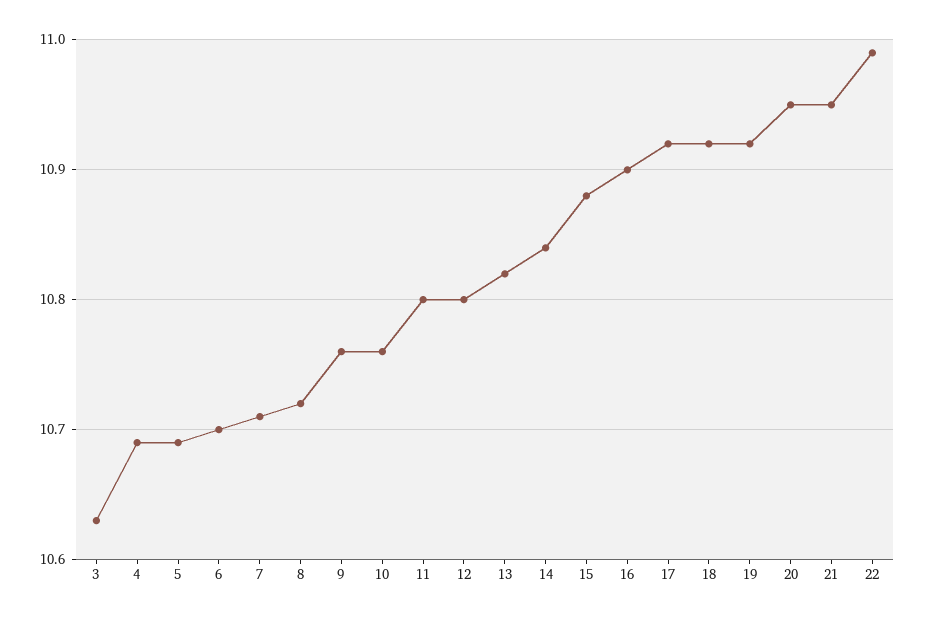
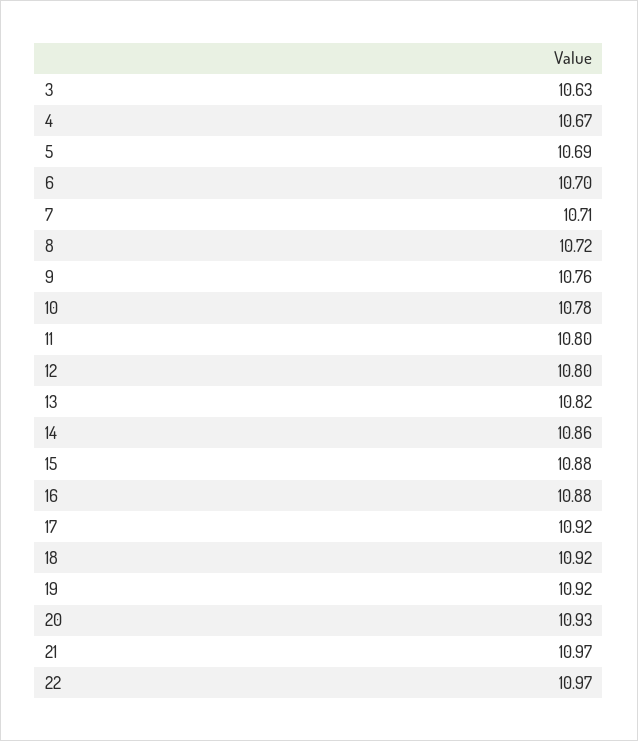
  {
    "3": 10.63,
-   "4": 10.69,
+   "4": 10.67,
    "5": 10.69,
    "6": 10.7,
    "7": 10.71,
    "8": 10.72,
    "9": 10.76,
-   "10": 10.76,
+   "10": 10.78,
    "11": 10.8,
    "12": 10.8,
    "13": 10.82,
-   "14": 10.84,
+   "14": 10.86,
    "15": 10.88,
-   "16": 10.9,
+   "16": 10.88,
    "17": 10.92,
    "18": 10.92,
    "19": 10.92,
-   "20": 10.95,
+   "20": 10.93,
-   "21": 10.95,
+   "21": 10.97,
-   "22": 10.99
+   "22": 10.97
  }

